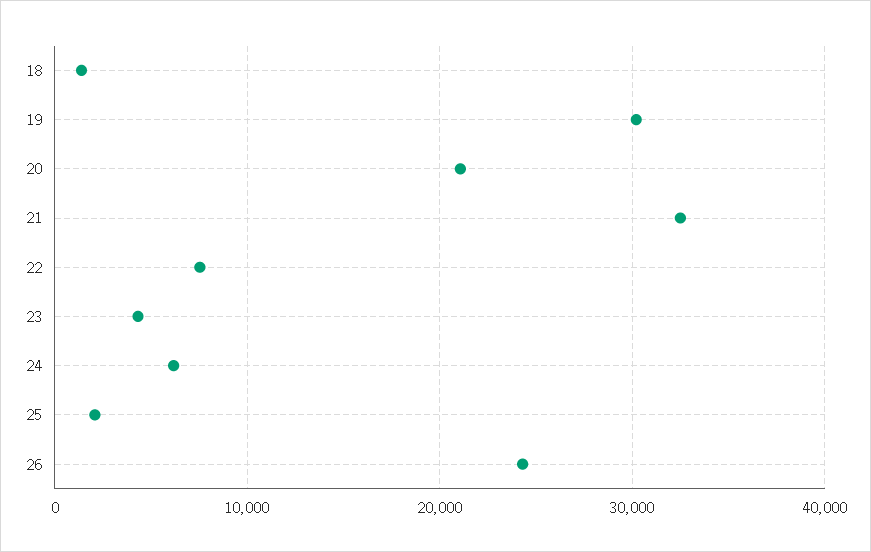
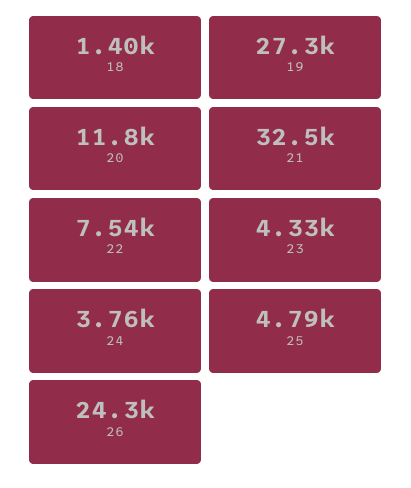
  {
    "18": 1400,
-   "19": 30000,
+   "19": 27300,
-   "20": 21000,
+   "20": 11800,
    "21": 32500,
    "22": 7540,
    "23": 4330,
-   "24": 6000,
+   "24": 3760,
-   "25": 2000,
+   "25": 4790,
    "26": 24300
  }

